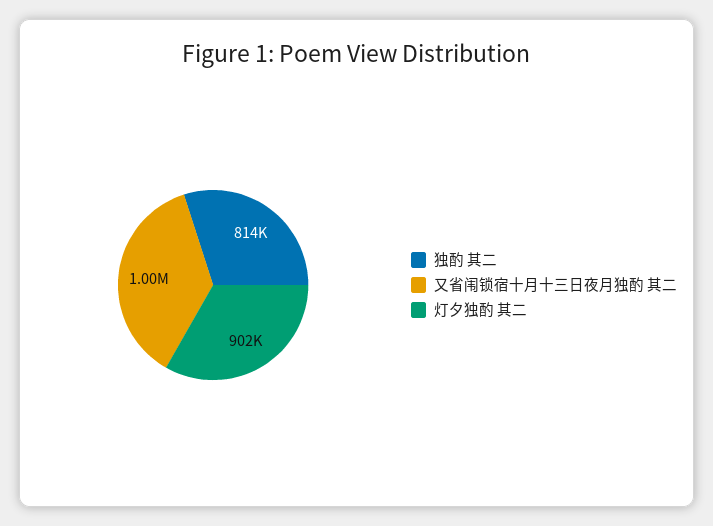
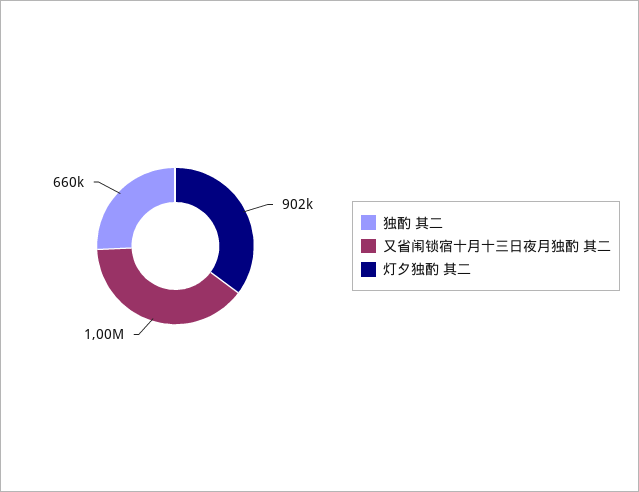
  {
-   "独酌 其二": 814000,
+   "独酌 其二": 660000,
    "又省闱锁宿十月十三日夜月独酌 其二": 1000000,
    "灯夕独酌 其二": 902000
  }

